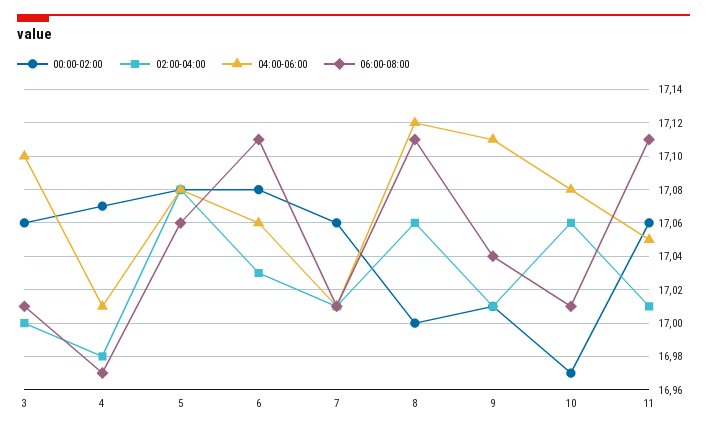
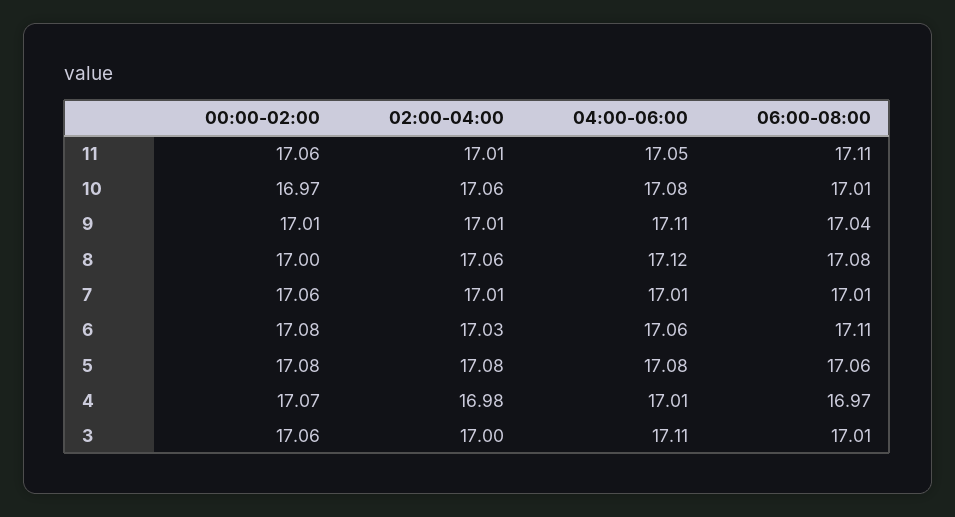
  {
    "00:00-02:00": {
      "3": 17.06,
      "4": 17.07,
      "5": 17.08,
      "6": 17.08,
      "7": 17.06,
      "8": 17,
      "9": 17.01,
      "10": 16.97,
      "11": 17.06
    },
    "02:00-04:00": {
      "3": 17,
      "4": 16.98,
      "5": 17.08,
      "6": 17.03,
      "7": 17.01,
      "8": 17.06,
      "9": 17.01,
      "10": 17.06,
      "11": 17.01
    },
    "04:00-06:00": {
-     "3": 17.1,
+     "3": 17.11,
      "4": 17.01,
      "5": 17.08,
      "6": 17.06,
      "7": 17.01,
      "8": 17.12,
      "9": 17.11,
      "10": 17.08,
      "11": 17.05
    },
    "06:00-08:00": {
      "3": 17.01,
      "4": 16.97,
      "5": 17.06,
      "6": 17.11,
      "7": 17.01,
-     "8": 17.11,
+     "8": 17.08,
      "9": 17.04,
      "10": 17.01,
      "11": 17.11
    }
  }

